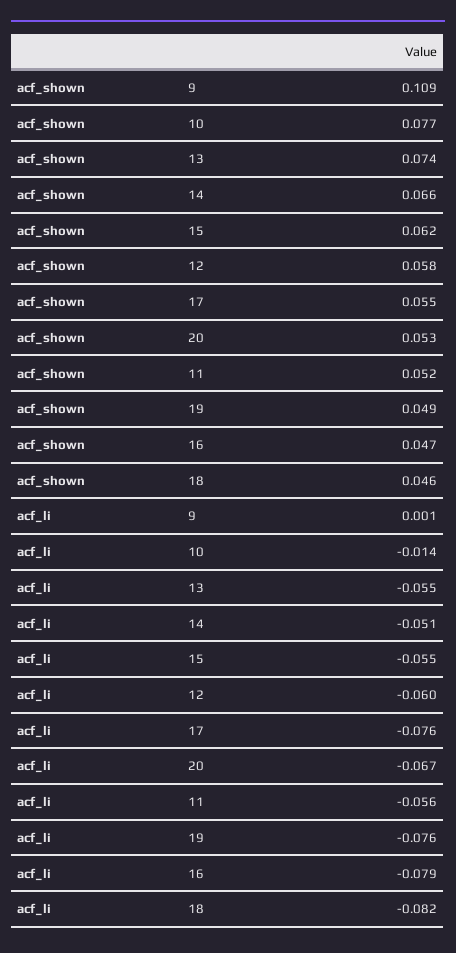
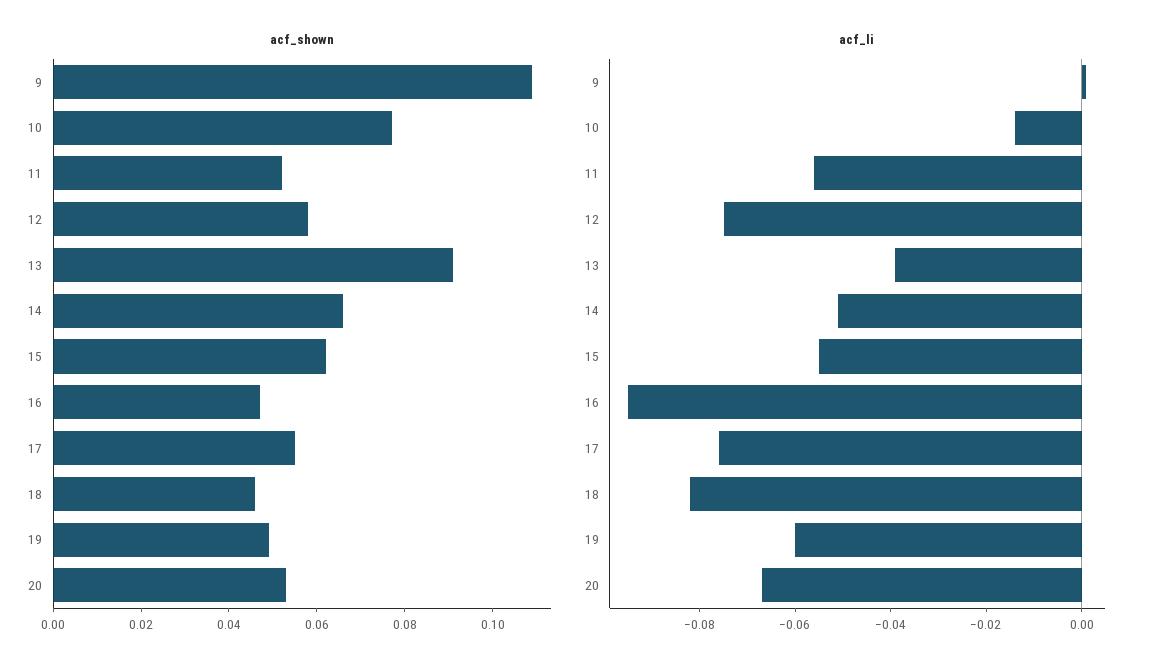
  {
    "acf_shown": {
      "9": 0.109,
      "10": 0.077,
-     "13": 0.074,
+     "13": 0.09,
      "14": 0.066,
      "15": 0.062,
      "12": 0.058,
      "17": 0.055,
      "20": 0.053,
      "11": 0.052,
      "19": 0.049,
      "16": 0.047,
      "18": 0.046
    },
    "acf_li": {
      "9": 0.001,
      "10": -0.014,
-     "13": -0.055,
+     "13": -0.04,
      "14": -0.051,
      "15": -0.055,
-     "12": -0.06,
+     "12": -0.075,
      "17": -0.076,
      "20": -0.067,
      "11": -0.056,
-     "19": -0.076,
+     "19": -0.06,
-     "16": -0.079,
+     "16": -0.095,
      "18": -0.082
    }
  }

